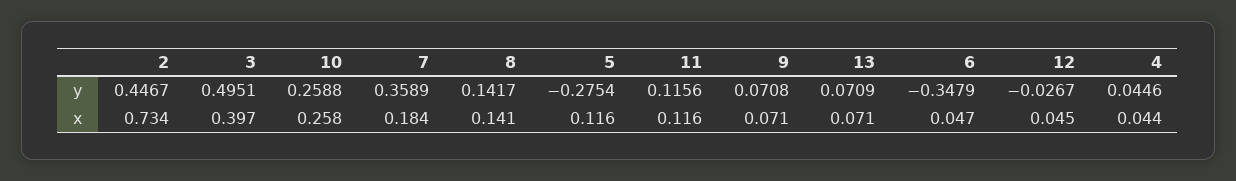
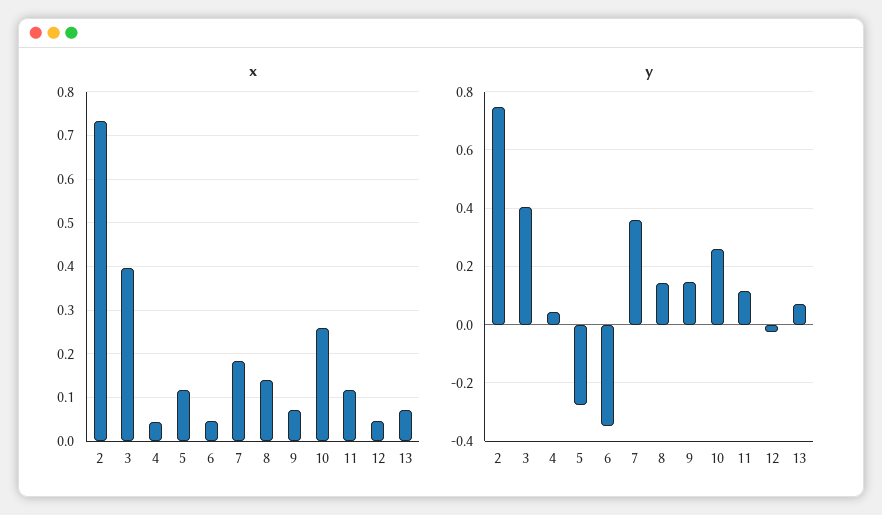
  {
    "y": {
-     "2": 0.4467,
+     "2": 0.75,
-     "3": 0.4951,
+     "3": 0.4,
      "10": 0.2588,
      "7": 0.3589,
      "8": 0.1417,
      "5": -0.2754,
      "11": 0.1156,
-     "9": 0.0708,
+     "9": 0.15,
      "13": 0.0709,
      "6": -0.3479,
      "12": -0.0267,
      "4": 0.0446
    },
    "x": {
      "2": 0.734,
      "3": 0.397,
      "10": 0.258,
      "7": 0.184,
      "8": 0.141,
      "5": 0.116,
      "11": 0.116,
      "9": 0.071,
      "13": 0.071,
      "6": 0.047,
      "12": 0.045,
      "4": 0.044
    }
  }

